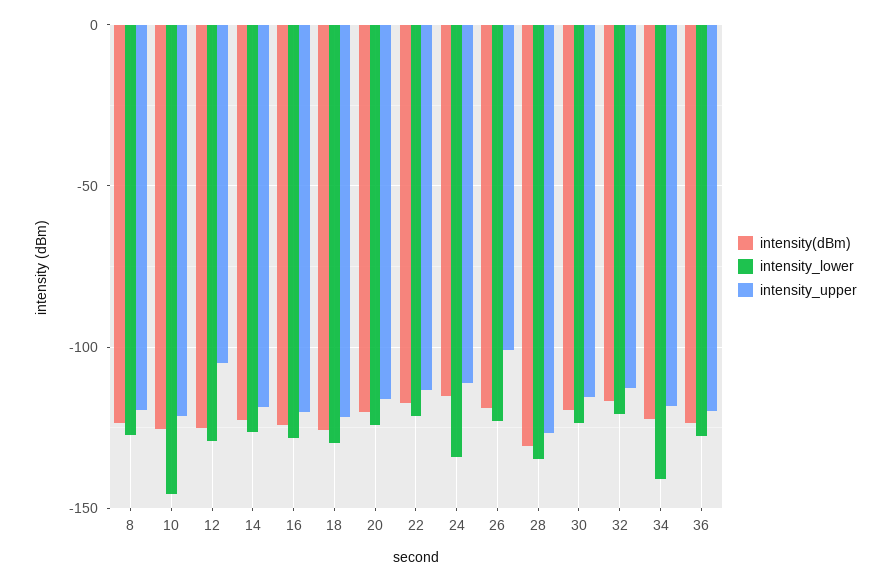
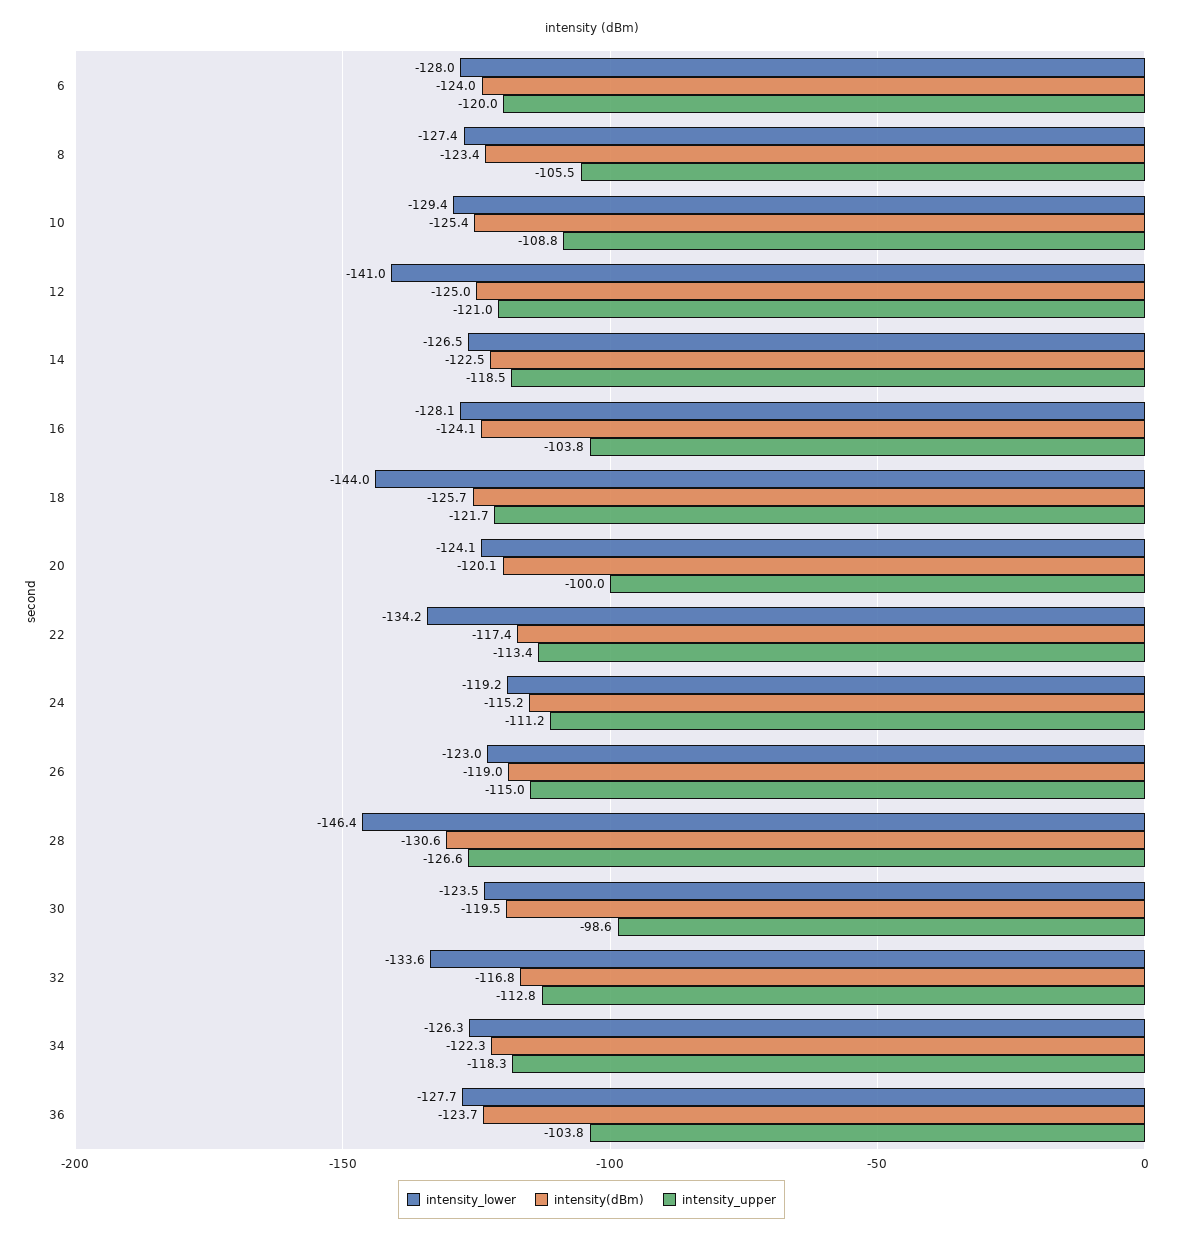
  {
    "intensity(dBm)": {
      "8": -123.4,
      "10": -125.4,
      "12": -125,
      "14": -122.5,
      "16": -124.1,
      "18": -125.7,
      "20": -120.1,
      "22": -117.4,
      "24": -115.2,
      "26": -119,
      "28": -130.6,
      "30": -119.5,
      "32": -116.8,
      "34": -122.3,
-     "36": -123.7
+     "36": -123.7,
+     "6": -124
    },
    "intensity_lower": {
      "8": -127.4,
-     "10": -145,
+     "10": -129.4,
-     "12": -130,
+     "12": -141,
      "14": -126.5,
      "16": -128.1,
-     "18": -130,
+     "18": -144,
      "20": -124.1,
-     "22": -120,
+     "22": -134.2,
-     "24": -135,
+     "24": -119.2,
      "26": -123,
-     "28": -135,
+     "28": -146.4,
      "30": -123.5,
-     "32": -120,
+     "32": -133.6,
-     "34": -140,
+     "34": -126.3,
-     "36": -127.7
+     "36": -127.7,
+     "6": -128
    },
    "intensity_upper": {
-     "8": -120,
+     "8": -105.5,
-     "10": -120,
+     "10": -108.8,
-     "12": -105,
+     "12": -121,
      "14": -118.5,
-     "16": -120,
+     "16": -103.8,
      "18": -121.7,
-     "20": -115,
+     "20": -100,
      "22": -113.4,
      "24": -111.2,
-     "26": -100,
+     "26": -115,
      "28": -126.6,
-     "30": -115,
+     "30": -98.6,
      "32": -112.8,
      "34": -118.3,
-     "36": -120
+     "36": -103.8,
+     "6": -120
    }
  }

